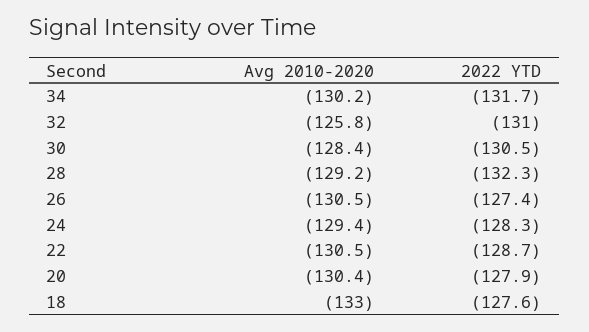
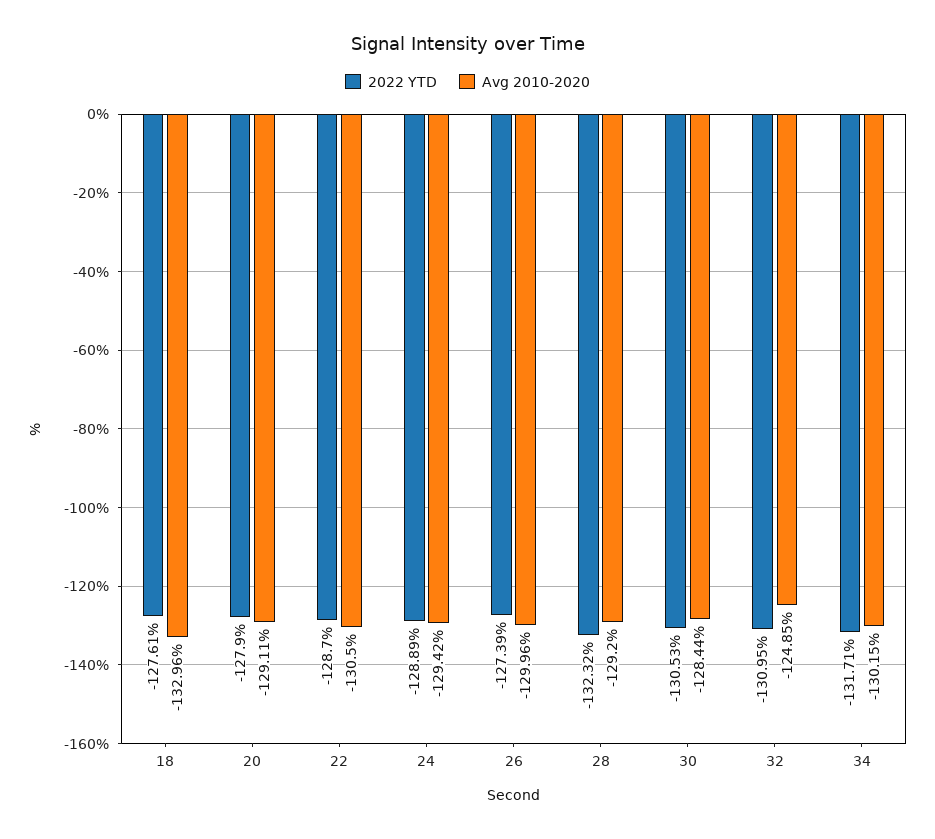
  {
    "Avg 2010-2020": {
      "34": -130.15,
-     "32": -125.8,
+     "32": -124.85,
      "30": -128.44,
      "28": -129.2,
-     "26": -130.5,
+     "26": -129.96,
      "24": -129.42,
      "22": -130.5,
-     "20": -130.4,
+     "20": -129.11,
      "18": -132.96
    },
    "2022 YTD": {
      "34": -131.71,
      "32": -130.95,
      "30": -130.53,
      "28": -132.32,
      "26": -127.39,
-     "24": -128.3,
+     "24": -128.89,
      "22": -128.7,
      "20": -127.9,
      "18": -127.61
    }
  }

